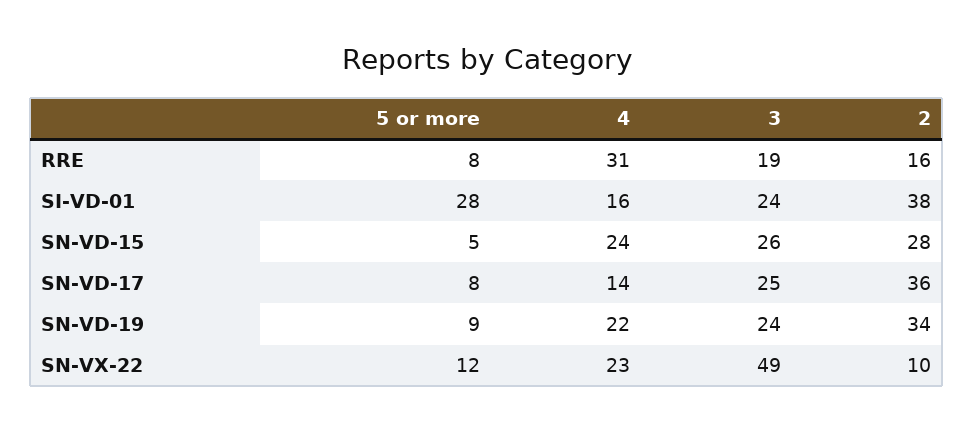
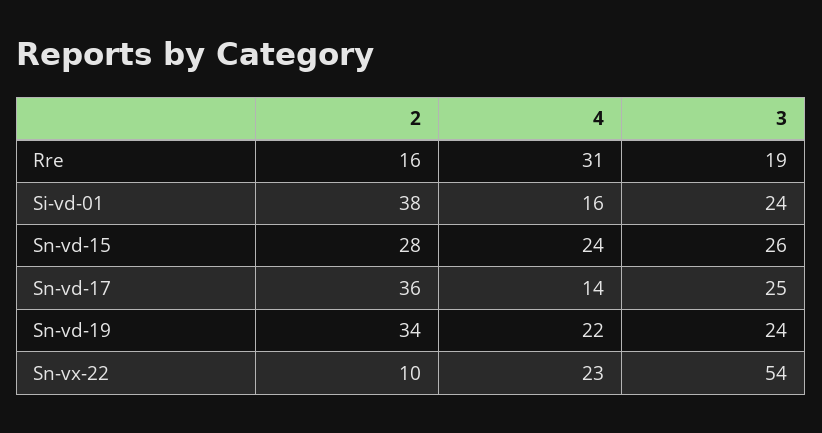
  {
-   "5 or more": {
-     "RRE": 8,
-     "SI-VD-01": 28,
-     "SN-VD-15": 5,
-     "SN-VD-17": 8,
-     "SN-VD-19": 9,
-     "SN-VX-22": 12
-   },
    "4": {
      "RRE": 31,
      "SI-VD-01": 16,
      "SN-VD-15": 24,
      "SN-VD-17": 14,
      "SN-VD-19": 22,
      "SN-VX-22": 23
    },
    "3": {
      "RRE": 19,
      "SI-VD-01": 24,
      "SN-VD-15": 26,
      "SN-VD-17": 25,
      "SN-VD-19": 24,
-     "SN-VX-22": 49
+     "SN-VX-22": 54
    },
    "2": {
      "RRE": 16,
      "SI-VD-01": 38,
      "SN-VD-15": 28,
      "SN-VD-17": 36,
      "SN-VD-19": 34,
      "SN-VX-22": 10
    }
  }

